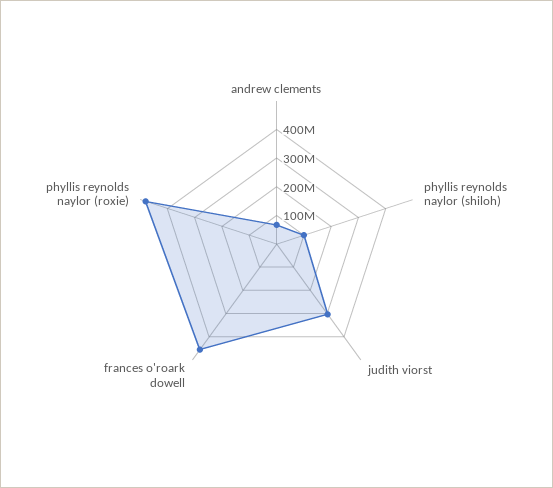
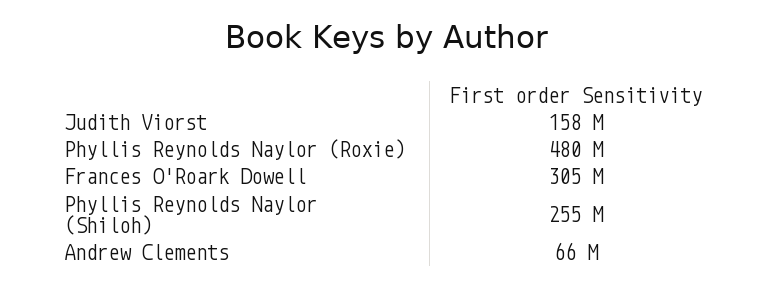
  {
    "andrew clements": 66000000,
-   "phyllis reynolds naylor (shiloh)": 100000000,
+   "phyllis reynolds naylor (shiloh)": 255000000,
-   "judith viorst": 300000000,
+   "judith viorst": 158000000,
-   "frances o'roark dowell": 450000000,
+   "frances o'roark dowell": 305000000,
    "phyllis reynolds naylor (roxie)": 480000000
  }

